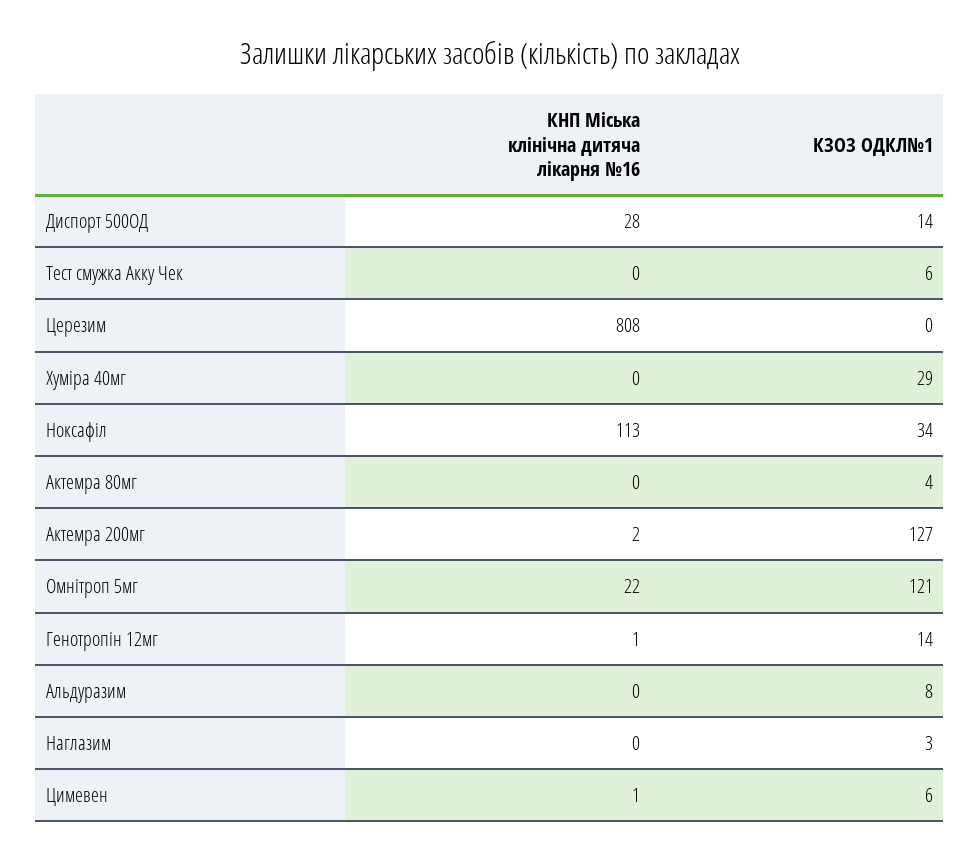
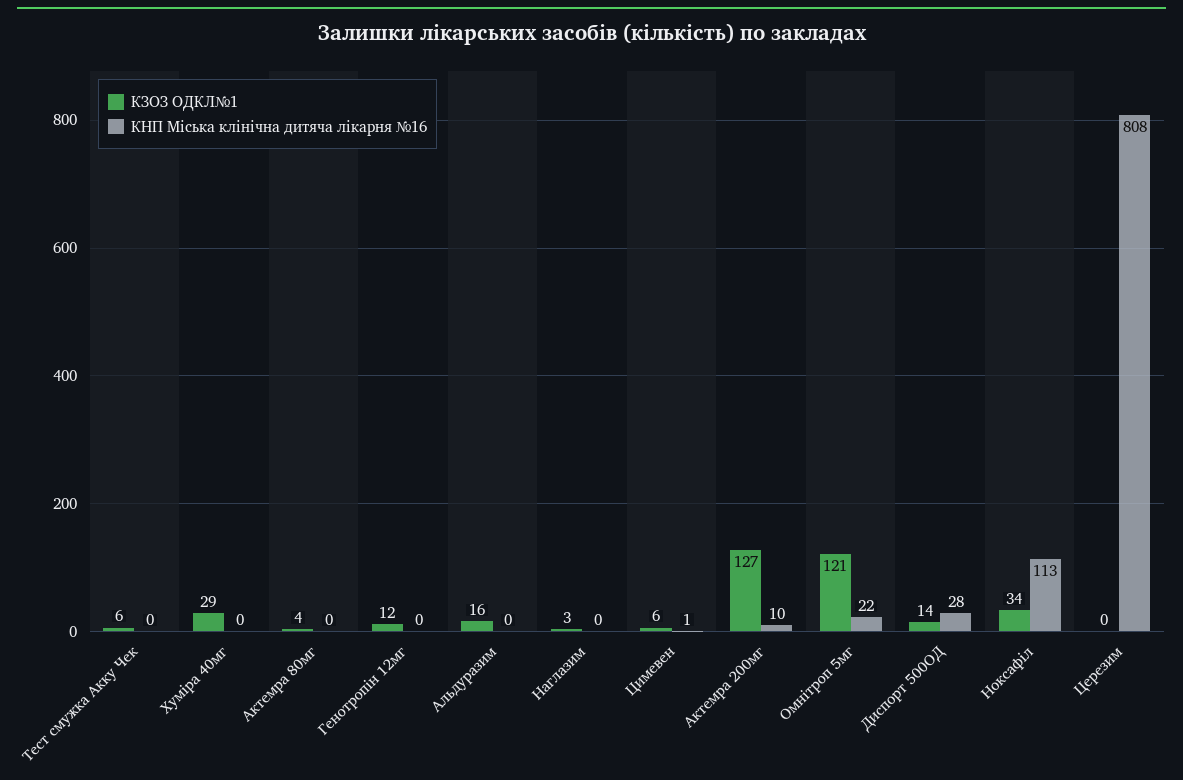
  {
    "КНП Міська клінічна дитяча лікарня №16": {
      "Диспорт 500ОД": 28,
      "Тест смужка Акку Чек": 0,
      "Церезим": 808,
      "Хуміра 40мг": 0,
      "Ноксафіл": 113,
      "Актемра 80мг": 0,
-     "Актемра 200мг": 2,
+     "Актемра 200мг": 10,
      "Омнітроп 5мг": 22,
-     "Генотропін 12мг": 1,
+     "Генотропін 12мг": 0,
      "Альдуразим": 0,
      "Наглазим": 0,
      "Цимевен": 1
    },
    "КЗОЗ ОДКЛ№1": {
      "Диспорт 500ОД": 14,
      "Тест смужка Акку Чек": 6,
      "Церезим": 0,
      "Хуміра 40мг": 29,
      "Ноксафіл": 34,
      "Актемра 80мг": 4,
      "Актемра 200мг": 127,
      "Омнітроп 5мг": 121,
-     "Генотропін 12мг": 14,
+     "Генотропін 12мг": 12,
-     "Альдуразим": 8,
+     "Альдуразим": 16,
      "Наглазим": 3,
      "Цимевен": 6
    }
  }

